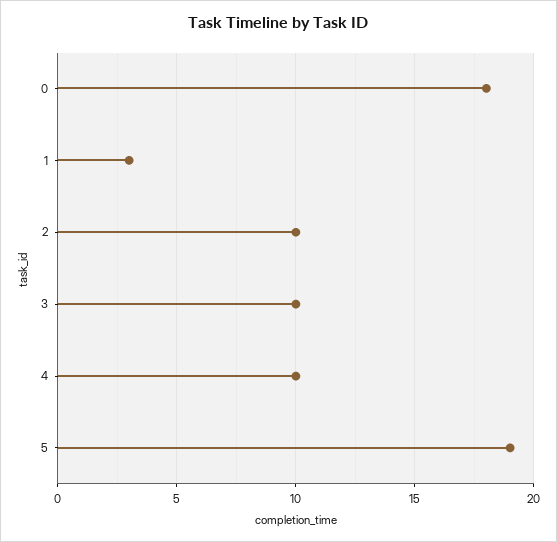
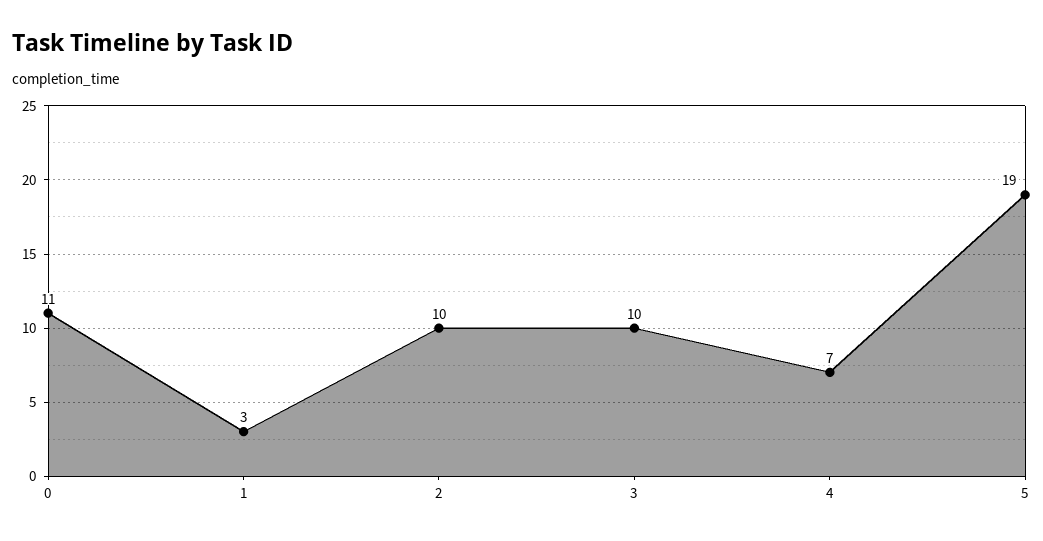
  {
-   "0": 18,
+   "0": 11,
    "1": 3,
    "2": 10,
    "3": 10,
-   "4": 10,
+   "4": 7,
    "5": 19
  }

